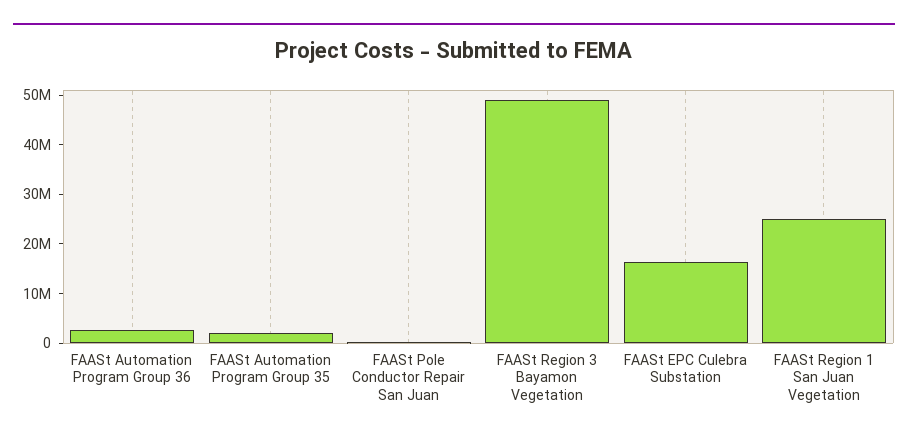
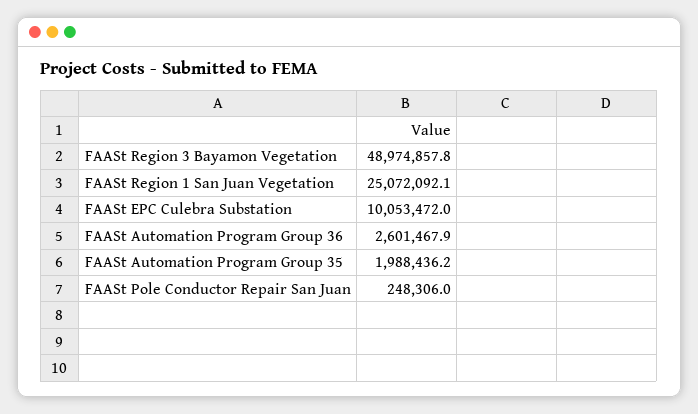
  {
    "FAASt Automation Program Group 36": 2601467.9,
    "FAASt Automation Program Group 35": 1988436.2,
    "FAASt Pole Conductor Repair San Juan": 248306,
    "FAASt Region 3 Bayamon Vegetation": 48974857.8,
-   "FAASt EPC Culebra Substation": 16000000,
+   "FAASt EPC Culebra Substation": 10053472,
    "FAASt Region 1 San Juan Vegetation": 25072092.1
  }

